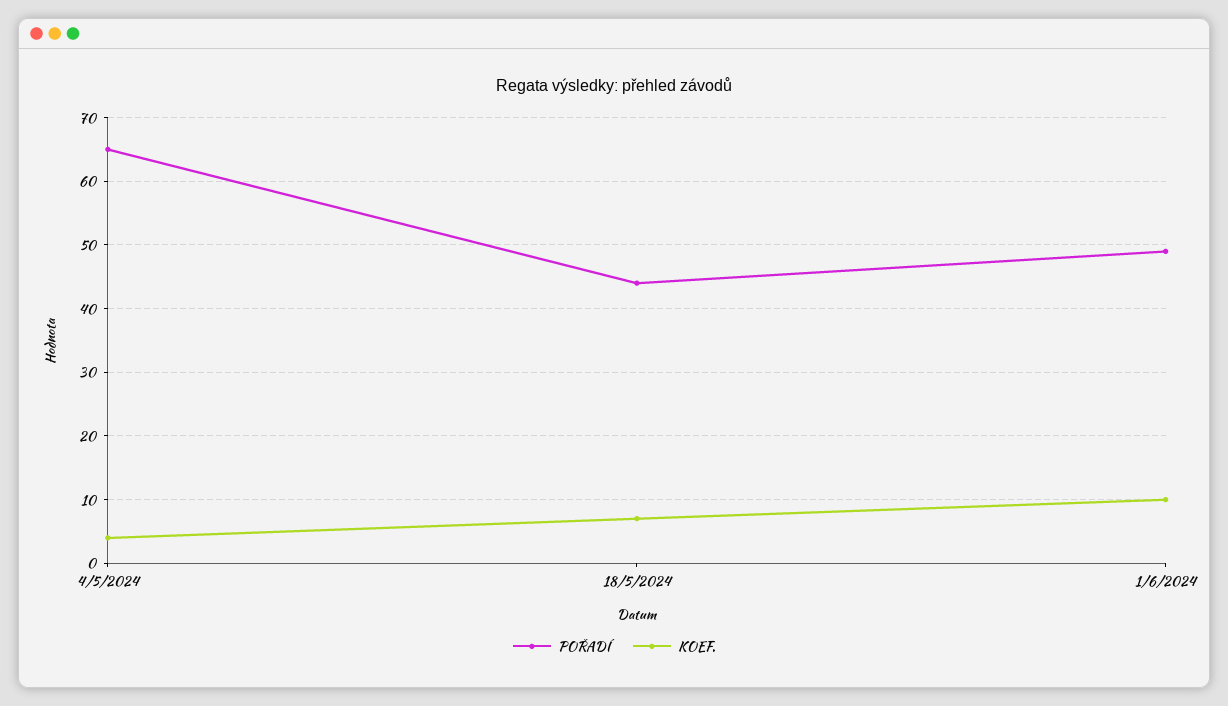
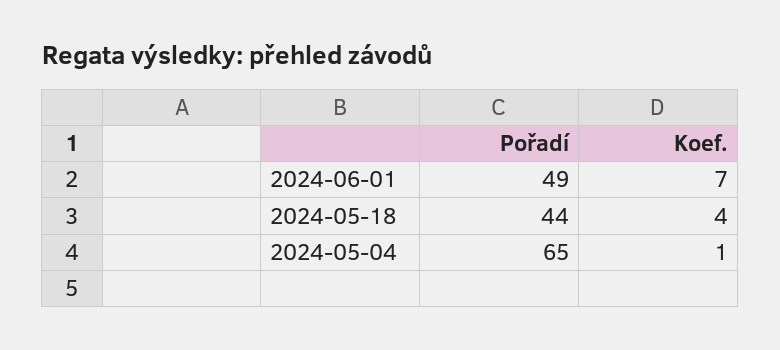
  {
    "POŘADÍ": {
      "4/5/2024": 65,
      "18/5/2024": 44,
      "1/6/2024": 49
    },
    "KOEF.": {
-     "4/5/2024": 4,
+     "4/5/2024": 1,
-     "18/5/2024": 7,
+     "18/5/2024": 4,
-     "1/6/2024": 10
+     "1/6/2024": 7
    }
  }

